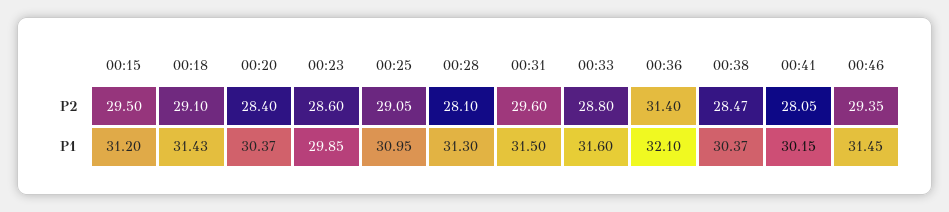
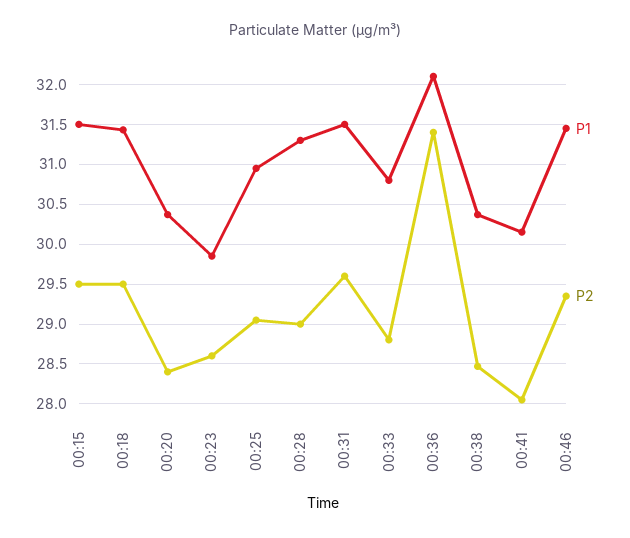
  {
    "P2": {
      "00:15": 29.5,
-     "00:18": 29.1,
+     "00:18": 29.5,
      "00:20": 28.4,
      "00:23": 28.6,
      "00:25": 29.05,
-     "00:28": 28.1,
+     "00:28": 29,
      "00:31": 29.6,
      "00:33": 28.8,
      "00:36": 31.4,
      "00:38": 28.47,
      "00:41": 28.05,
      "00:46": 29.35
    },
    "P1": {
-     "00:15": 31.2,
+     "00:15": 31.5,
      "00:18": 31.43,
      "00:20": 30.37,
      "00:23": 29.85,
      "00:25": 30.95,
      "00:28": 31.3,
      "00:31": 31.5,
-     "00:33": 31.6,
+     "00:33": 30.8,
      "00:36": 32.1,
      "00:38": 30.37,
      "00:41": 30.15,
      "00:46": 31.45
    }
  }

